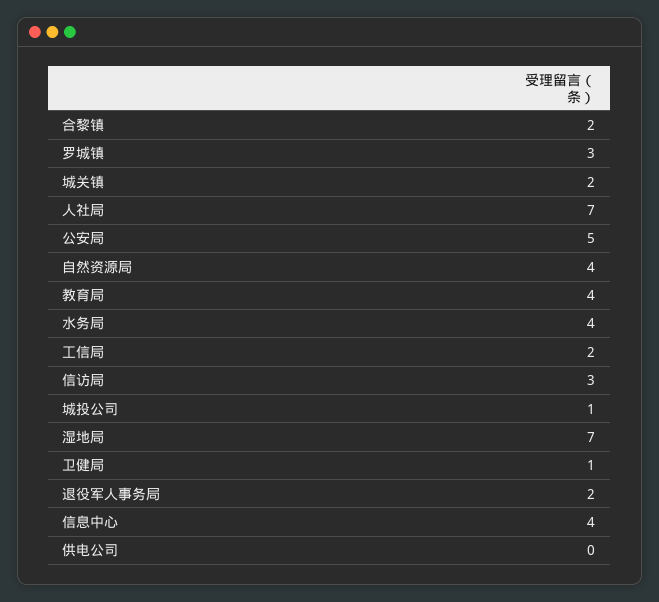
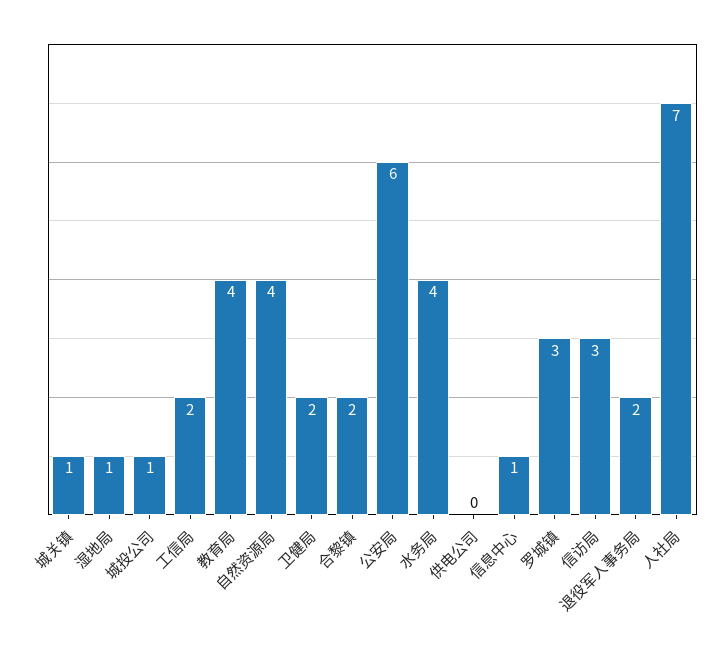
  {
    "合黎镇": 2,
    "罗城镇": 3,
-   "城关镇": 2,
+   "城关镇": 1,
    "人社局": 7,
-   "公安局": 5,
+   "公安局": 6,
    "自然资源局": 4,
    "教育局": 4,
    "水务局": 4,
    "工信局": 2,
    "信访局": 3,
    "城投公司": 1,
-   "湿地局": 7,
+   "湿地局": 1,
-   "卫健局": 1,
+   "卫健局": 2,
    "退役军人事务局": 2,
-   "信息中心": 4,
+   "信息中心": 1,
    "供电公司": 0
  }

